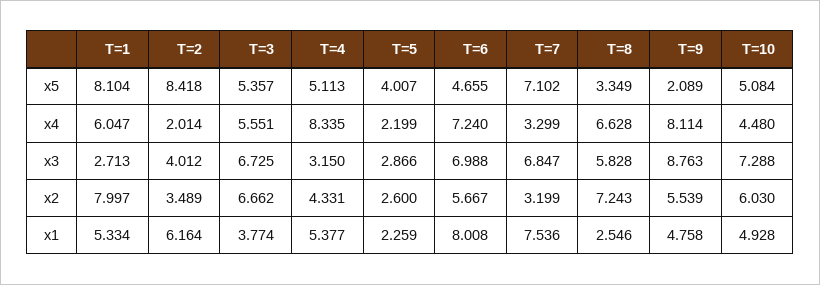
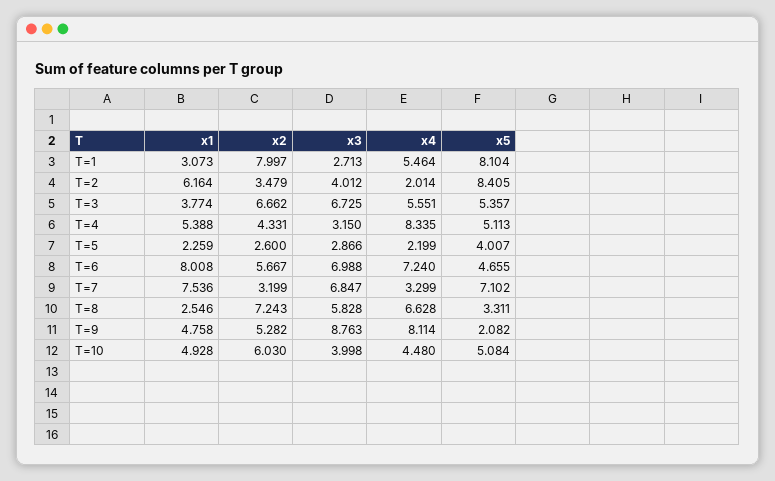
  {
    "T=1": {
      "x5": 8.104,
-     "x4": 6.047,
+     "x4": 5.464,
      "x3": 2.713,
      "x2": 7.997,
-     "x1": 5.334
+     "x1": 3.073
    },
    "T=2": {
-     "x5": 8.418,
+     "x5": 8.405,
      "x4": 2.014,
      "x3": 4.012,
-     "x2": 3.489,
+     "x2": 3.479,
      "x1": 6.164
    },
    "T=3": {
      "x5": 5.357,
      "x4": 5.551,
      "x3": 6.725,
      "x2": 6.662,
      "x1": 3.774
    },
    "T=4": {
      "x5": 5.113,
      "x4": 8.335,
      "x3": 3.15,
      "x2": 4.331,
-     "x1": 5.377
+     "x1": 5.388
    },
    "T=5": {
      "x5": 4.007,
      "x4": 2.199,
      "x3": 2.866,
      "x2": 2.6,
      "x1": 2.259
    },
    "T=6": {
      "x5": 4.655,
      "x4": 7.24,
      "x3": 6.988,
      "x2": 5.667,
      "x1": 8.008
    },
    "T=7": {
      "x5": 7.102,
      "x4": 3.299,
      "x3": 6.847,
      "x2": 3.199,
      "x1": 7.536
    },
    "T=8": {
-     "x5": 3.349,
+     "x5": 3.311,
      "x4": 6.628,
      "x3": 5.828,
      "x2": 7.243,
      "x1": 2.546
    },
    "T=9": {
-     "x5": 2.089,
+     "x5": 2.082,
      "x4": 8.114,
      "x3": 8.763,
-     "x2": 5.539,
+     "x2": 5.282,
      "x1": 4.758
    },
    "T=10": {
      "x5": 5.084,
      "x4": 4.48,
-     "x3": 7.288,
+     "x3": 3.998,
      "x2": 6.03,
      "x1": 4.928
    }
  }

